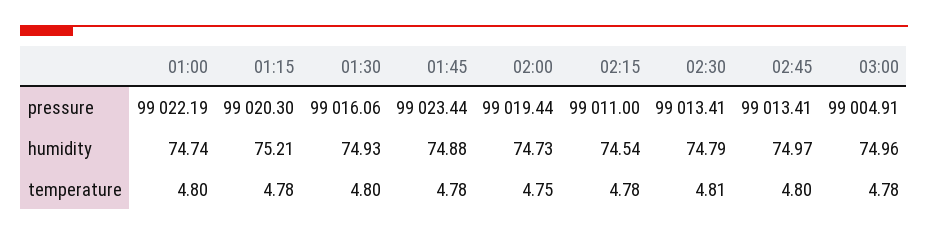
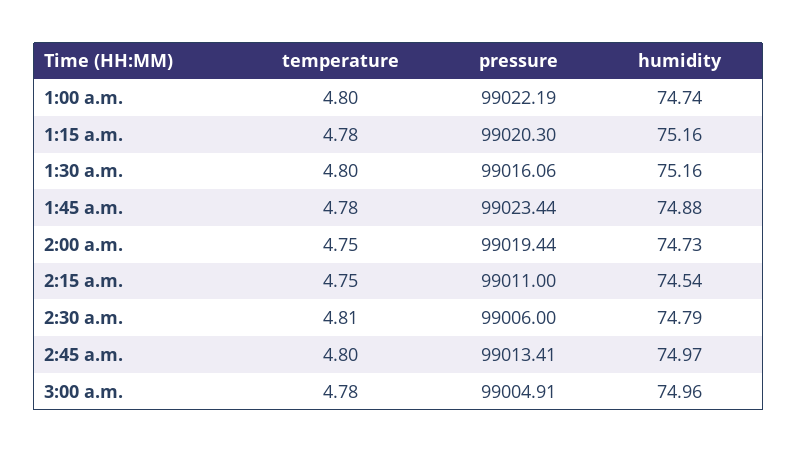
  {
    "01:00": {
      "pressure": 99022.19,
      "humidity": 74.74,
      "temperature": 4.8
    },
    "01:15": {
      "pressure": 99020.3,
-     "humidity": 75.21,
+     "humidity": 75.16,
      "temperature": 4.78
    },
    "01:30": {
      "pressure": 99016.06,
-     "humidity": 74.93,
+     "humidity": 75.16,
      "temperature": 4.8
    },
    "01:45": {
      "pressure": 99023.44,
      "humidity": 74.88,
      "temperature": 4.78
    },
    "02:00": {
      "pressure": 99019.44,
      "humidity": 74.73,
      "temperature": 4.75
    },
    "02:15": {
      "pressure": 99011,
      "humidity": 74.54,
-     "temperature": 4.78
+     "temperature": 4.75
    },
    "02:30": {
-     "pressure": 99013.41,
+     "pressure": 99006,
      "humidity": 74.79,
      "temperature": 4.81
    },
    "02:45": {
      "pressure": 99013.41,
      "humidity": 74.97,
      "temperature": 4.8
    },
    "03:00": {
      "pressure": 99004.91,
      "humidity": 74.96,
      "temperature": 4.78
    }
  }

